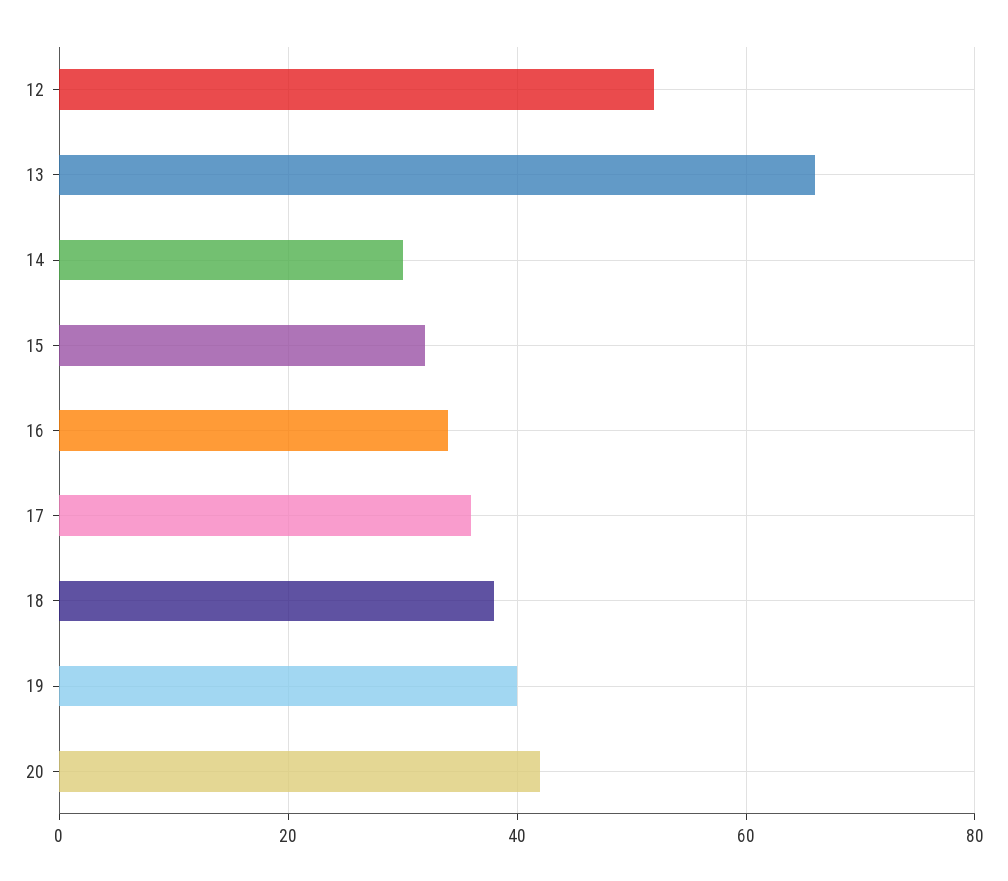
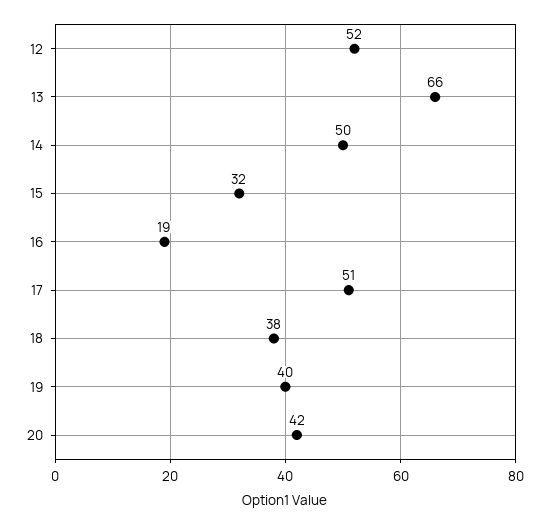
  {
    "12": 52,
    "13": 66,
-   "14": 30,
+   "14": 50,
    "15": 32,
-   "16": 35,
+   "16": 19,
-   "17": 35,
+   "17": 51,
    "18": 38,
    "19": 40,
    "20": 42
  }

